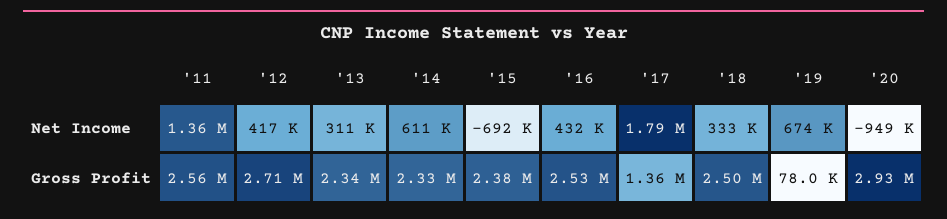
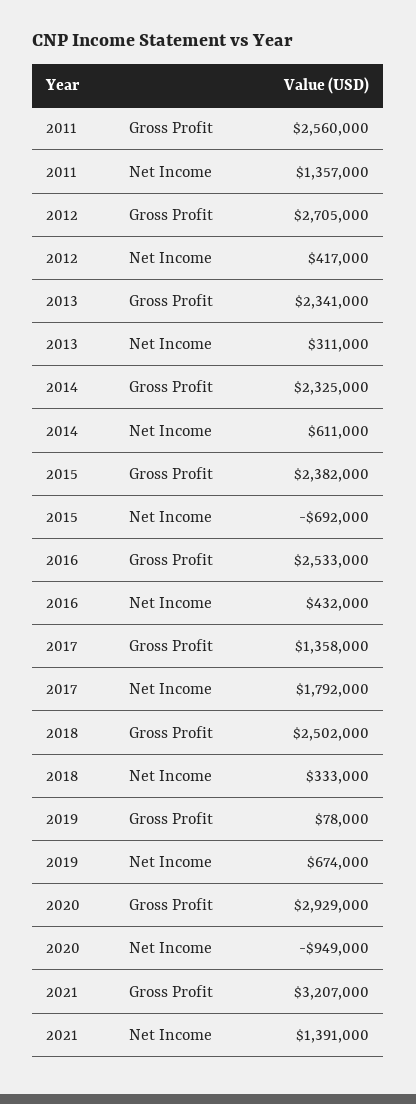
  {
    "'11": {
      "Net Income": 1357000,
      "Gross Profit": 2560000
    },
    "'12": {
      "Net Income": 417000,
      "Gross Profit": 2705000
    },
    "'13": {
      "Net Income": 311000,
      "Gross Profit": 2341000
    },
    "'14": {
      "Net Income": 611000,
      "Gross Profit": 2325000
    },
    "'15": {
      "Net Income": -692000,
      "Gross Profit": 2382000
    },
    "'16": {
      "Net Income": 432000,
      "Gross Profit": 2533000
    },
    "'17": {
      "Net Income": 1792000,
      "Gross Profit": 1358000
    },
    "'18": {
      "Net Income": 333000,
      "Gross Profit": 2502000
    },
    "'19": {
      "Net Income": 674000,
      "Gross Profit": 78000
    },
    "'20": {
      "Net Income": -949000,
      "Gross Profit": 2929000
-   }
+   },
+   "2021": {
+     "Gross Profit": 3207000,
+     "Net Income": 1391000
+   }
  }

